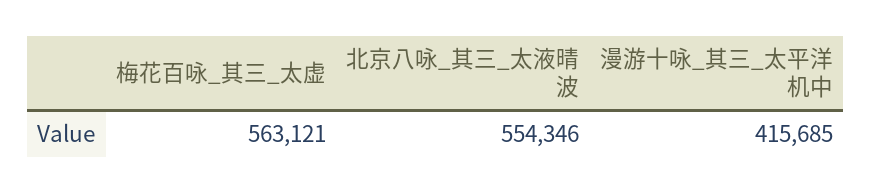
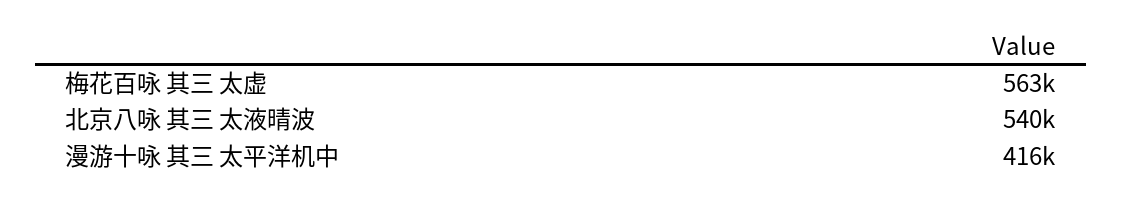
  {
    "梅花百咏_其三_太虚": 563121,
-   "北京八咏_其三_太液晴波": 554346,
+   "北京八咏_其三_太液晴波": 540000,
    "漫游十咏_其三_太平洋机中": 415685
  }

